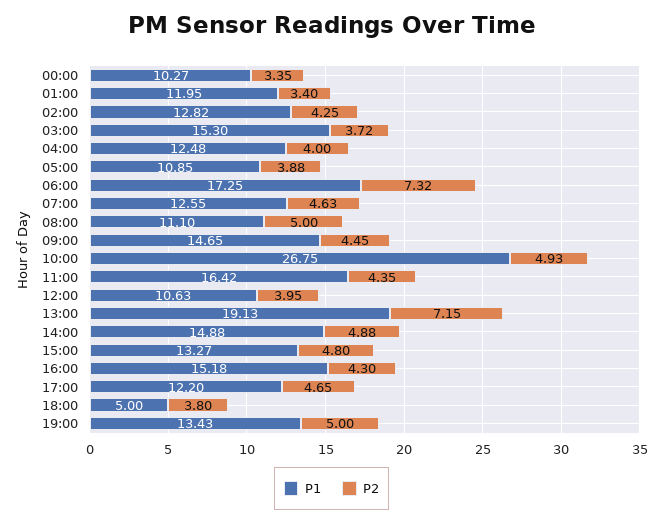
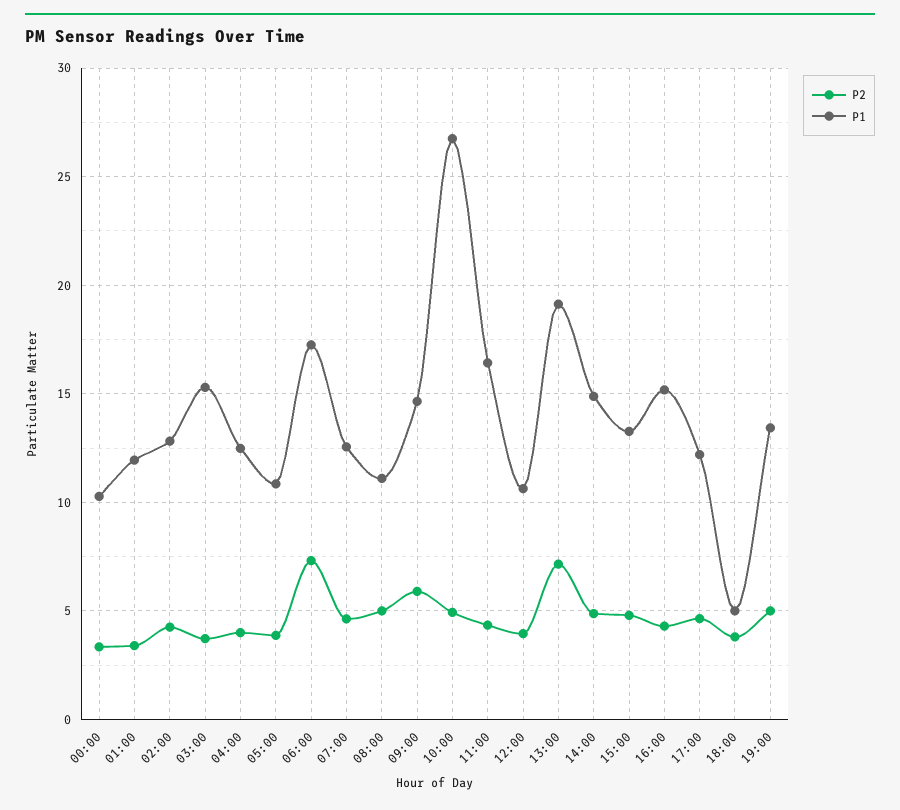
  {
    "P1": {
      "00:00": 10.27,
      "01:00": 11.95,
      "02:00": 12.82,
      "03:00": 15.3,
      "04:00": 12.48,
      "05:00": 10.85,
      "06:00": 17.25,
      "07:00": 12.55,
      "08:00": 11.1,
      "09:00": 14.65,
      "10:00": 26.75,
      "11:00": 16.42,
      "12:00": 10.63,
      "13:00": 19.13,
      "14:00": 14.88,
      "15:00": 13.27,
      "16:00": 15.18,
      "17:00": 12.2,
      "18:00": 5,
      "19:00": 13.43
    },
    "P2": {
      "00:00": 3.35,
      "01:00": 3.4,
      "02:00": 4.25,
      "03:00": 3.72,
      "04:00": 4,
      "05:00": 3.88,
      "06:00": 7.32,
      "07:00": 4.63,
      "08:00": 5,
-     "09:00": 4.45,
+     "09:00": 6,
      "10:00": 4.93,
      "11:00": 4.35,
      "12:00": 3.95,
      "13:00": 7.15,
      "14:00": 4.88,
      "15:00": 4.8,
      "16:00": 4.3,
      "17:00": 4.65,
      "18:00": 3.8,
      "19:00": 5
    }
  }

